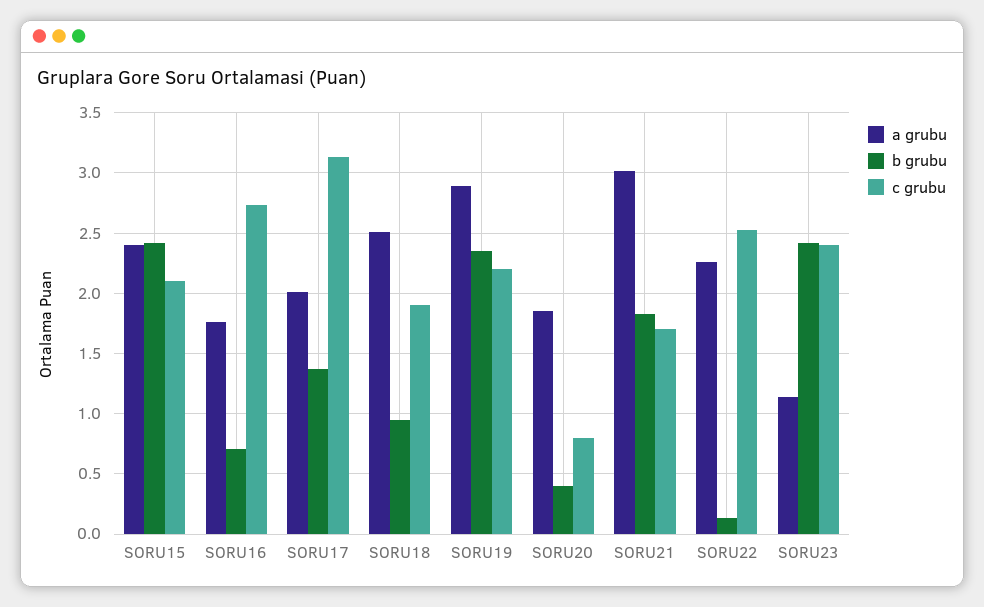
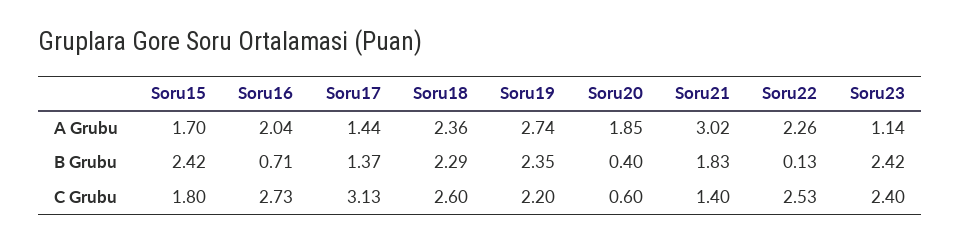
  {
    "a grubu": {
-     "SORU15": 2.4,
+     "SORU15": 1.7,
-     "SORU16": 1.75,
+     "SORU16": 2.04,
-     "SORU17": 2,
+     "SORU17": 1.44,
-     "SORU18": 2.5,
+     "SORU18": 2.36,
-     "SORU19": 2.9,
+     "SORU19": 2.74,
      "SORU20": 1.85,
      "SORU21": 3.02,
      "SORU22": 2.26,
      "SORU23": 1.14
    },
    "b grubu": {
      "SORU15": 2.42,
      "SORU16": 0.71,
      "SORU17": 1.37,
-     "SORU18": 0.95,
+     "SORU18": 2.29,
      "SORU19": 2.35,
      "SORU20": 0.4,
      "SORU21": 1.83,
      "SORU22": 0.13,
      "SORU23": 2.42
    },
    "c grubu": {
-     "SORU15": 2.1,
+     "SORU15": 1.8,
      "SORU16": 2.73,
      "SORU17": 3.13,
-     "SORU18": 1.9,
+     "SORU18": 2.6,
      "SORU19": 2.2,
-     "SORU20": 0.8,
+     "SORU20": 0.6,
-     "SORU21": 1.7,
+     "SORU21": 1.4,
      "SORU22": 2.53,
      "SORU23": 2.4
    }
  }

